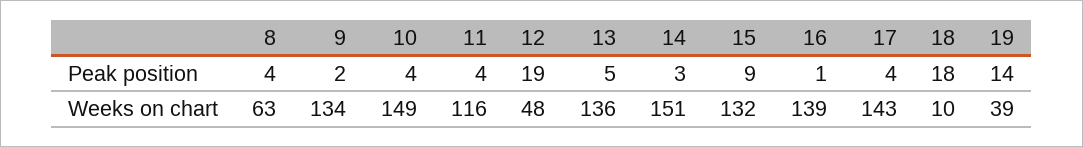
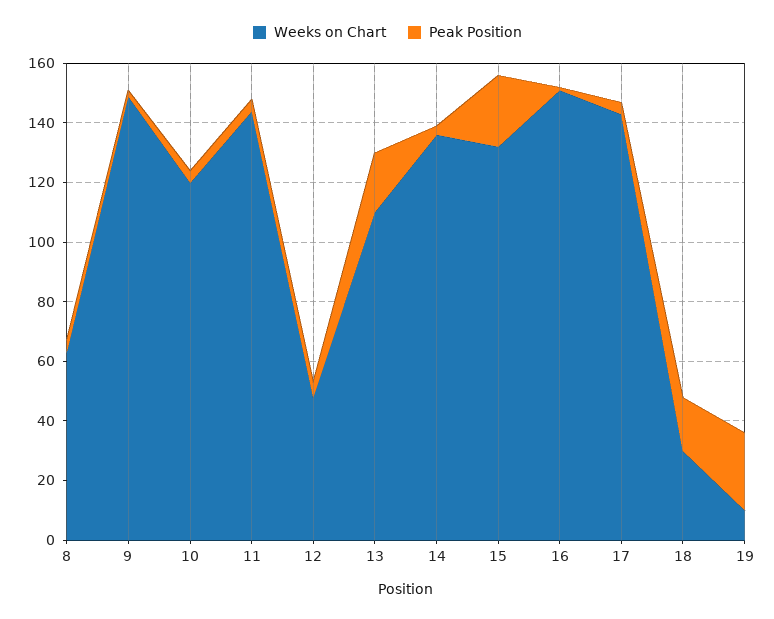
  {
    "Peak position": {
      "8": 4,
      "9": 2,
      "10": 4,
      "11": 4,
-     "12": 19,
+     "12": 5,
-     "13": 5,
+     "13": 20,
      "14": 3,
-     "15": 9,
+     "15": 25,
      "16": 1,
      "17": 4,
      "18": 18,
-     "19": 14
+     "19": 25
    },
    "Weeks on chart": {
      "8": 63,
-     "9": 134,
+     "9": 150,
-     "10": 149,
+     "10": 120,
-     "11": 116,
+     "11": 145,
      "12": 48,
-     "13": 136,
+     "13": 110,
-     "14": 151,
+     "14": 135,
      "15": 132,
-     "16": 139,
+     "16": 150,
      "17": 143,
-     "18": 10,
+     "18": 30,
-     "19": 39
+     "19": 10
    }
  }

